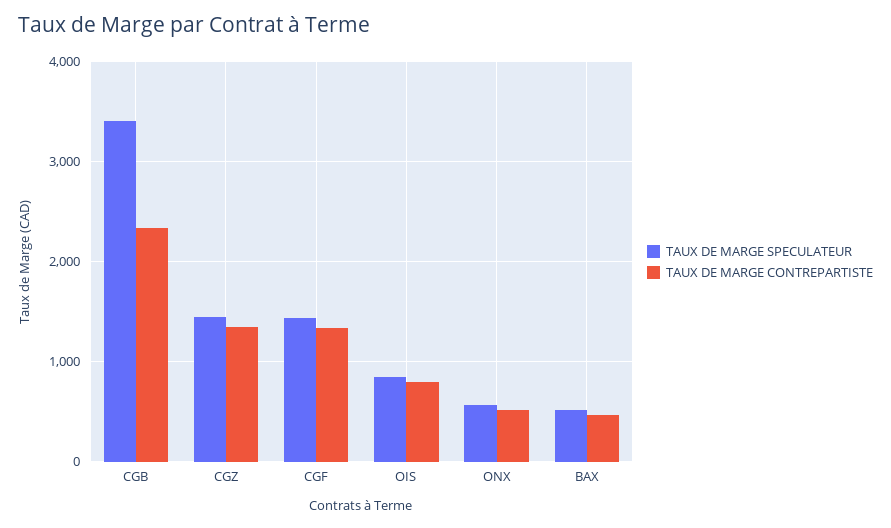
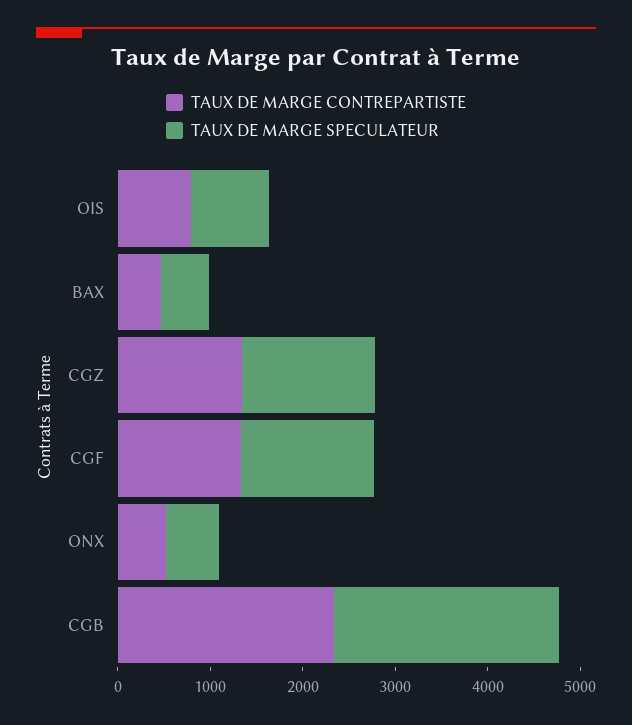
  {
    "TAUX DE MARGE SPECULATEUR": {
-     "CGB": 3400,
+     "CGB": 2400,
      "CGZ": 1400,
      "CGF": 1400,
      "OIS": 800,
      "ONX": 600,
      "BAX": 500
    },
    "TAUX DE MARGE CONTREPARTISTE": {
      "CGB": 2300,
      "CGZ": 1300,
      "CGF": 1300,
      "OIS": 800,
      "ONX": 500,
      "BAX": 500
    }
  }

